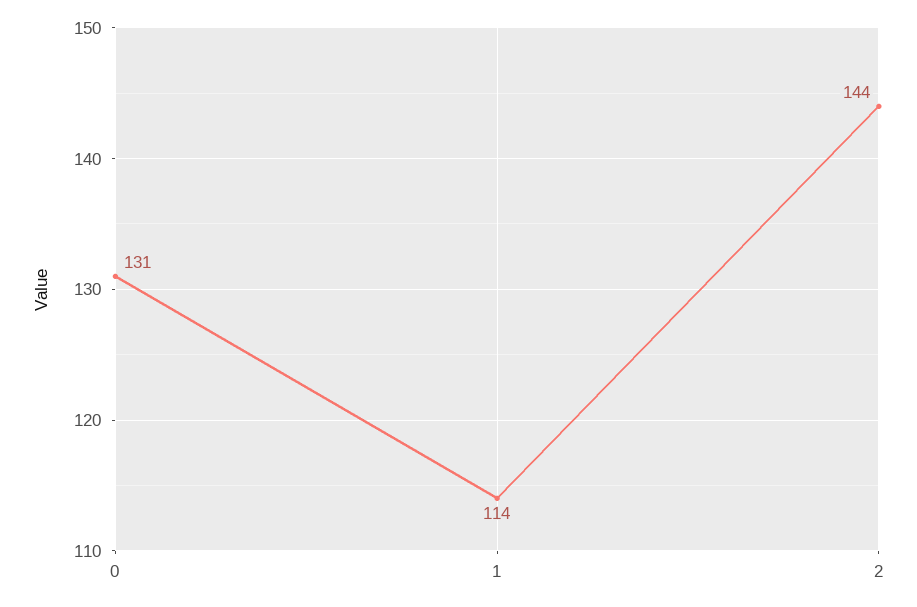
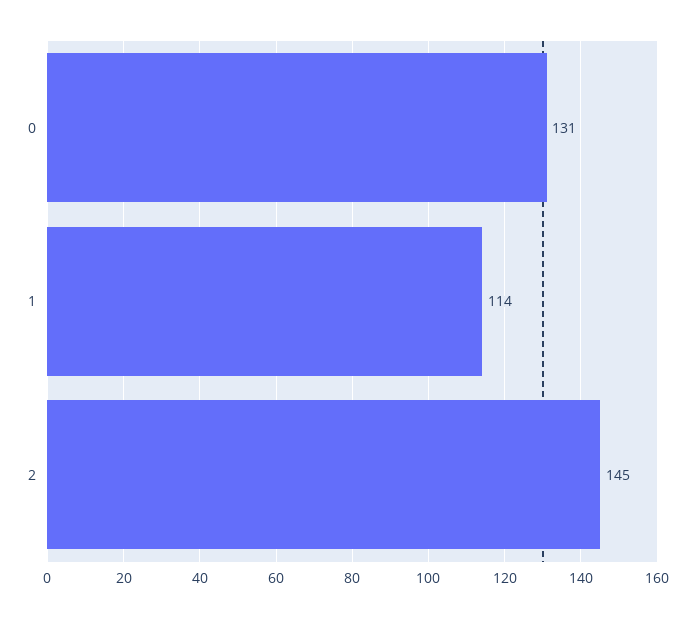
  {
    "0": 131,
    "1": 114,
-   "2": 144
+   "2": 145
  }

